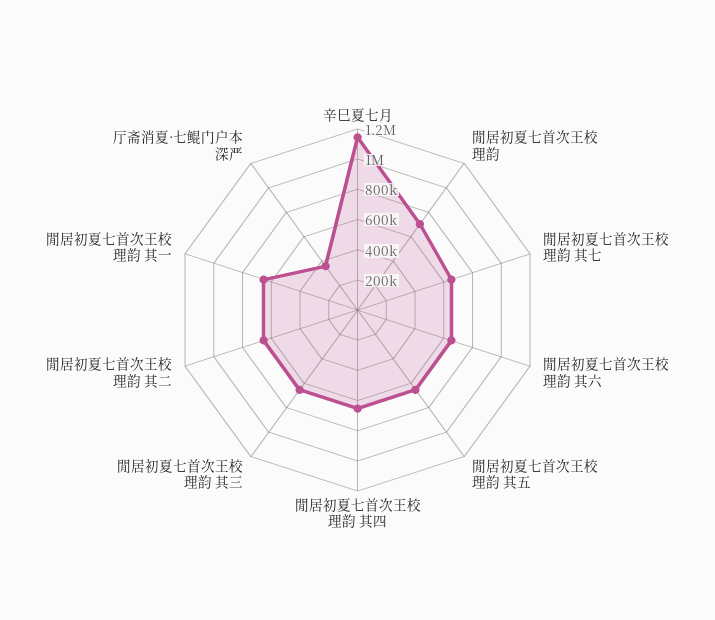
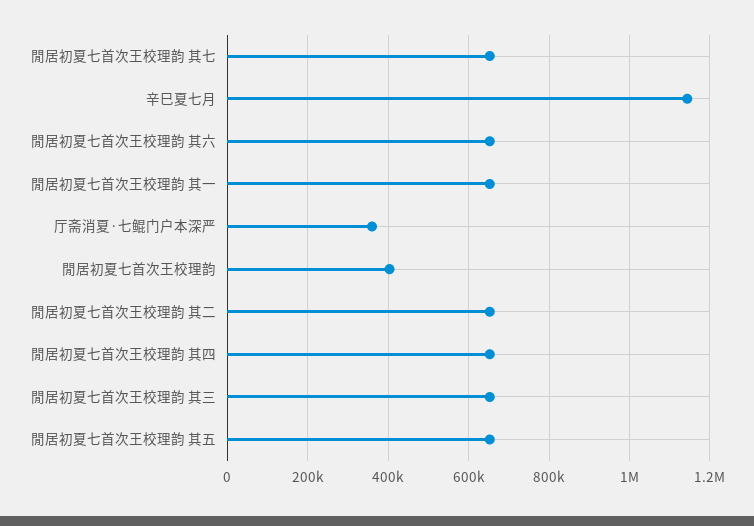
  {
    "辛巳夏七月": 1140000,
-   "閒居初夏七首次王校理韵": 700000,
+   "閒居初夏七首次王校理韵": 400000,
    "閒居初夏七首次王校理韵 其七": 660000,
    "閒居初夏七首次王校理韵 其六": 660000,
    "閒居初夏七首次王校理韵 其五": 660000,
    "閒居初夏七首次王校理韵 其四": 660000,
    "閒居初夏七首次王校理韵 其三": 660000,
    "閒居初夏七首次王校理韵 其二": 660000,
    "閒居初夏七首次王校理韵 其一": 660000,
    "厅斋消夏·七鲲门户本深严": 360000
  }

